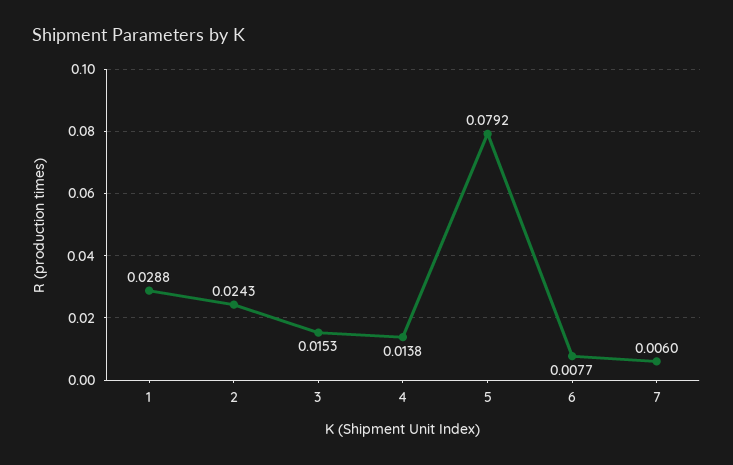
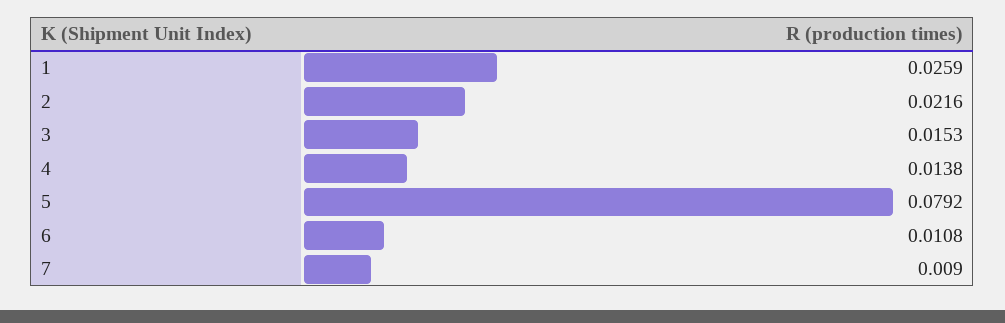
  {
-   "1": 0.0288,
+   "1": 0.0259,
-   "2": 0.0243,
+   "2": 0.0216,
    "3": 0.0153,
    "4": 0.0138,
    "5": 0.0792,
-   "6": 0.0077,
+   "6": 0.0108,
-   "7": 0.006
+   "7": 0.009
  }

